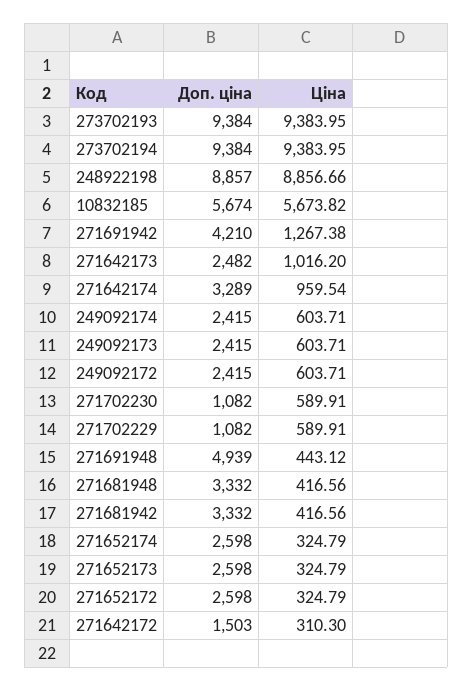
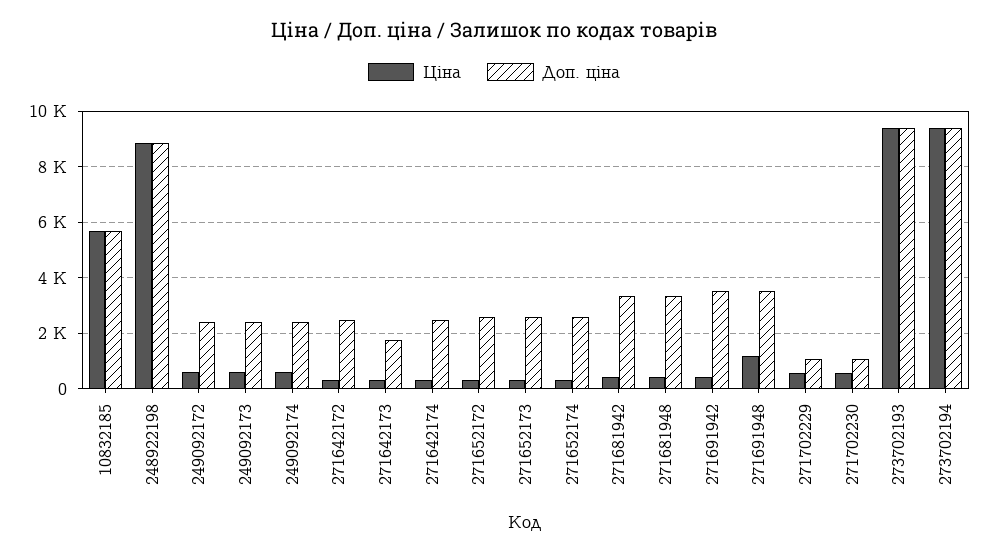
  {
    "Доп. ціна": {
      "273702193": 9384,
      "273702194": 9384,
      "248922198": 8857,
      "10832185": 5674,
-     "271691942": 4210,
+     "271691942": 3500,
-     "271642173": 2482,
+     "271642173": 1750,
-     "271642174": 3289,
+     "271642174": 2500,
      "249092174": 2415,
      "249092173": 2415,
      "249092172": 2415,
      "271702230": 1082,
      "271702229": 1082,
-     "271691948": 4939,
+     "271691948": 3500,
      "271681948": 3332,
      "271681942": 3332,
      "271652174": 2598,
      "271652173": 2598,
      "271652172": 2598,
-     "271642172": 1503
+     "271642172": 2500
    },
    "Ціна": {
      "273702193": 9383.95,
      "273702194": 9383.95,
      "248922198": 8856.66,
      "10832185": 5673.82,
-     "271691942": 1267.38,
+     "271691942": 500,
-     "271642173": 1016.2,
+     "271642173": 250,
-     "271642174": 959.54,
+     "271642174": 250,
      "249092174": 603.71,
      "249092173": 603.71,
      "249092172": 603.71,
      "271702230": 589.91,
      "271702229": 589.91,
-     "271691948": 443.12,
+     "271691948": 1250,
      "271681948": 416.56,
      "271681942": 416.56,
      "271652174": 324.79,
      "271652173": 324.79,
      "271652172": 324.79,
      "271642172": 310.3
    }
  }

